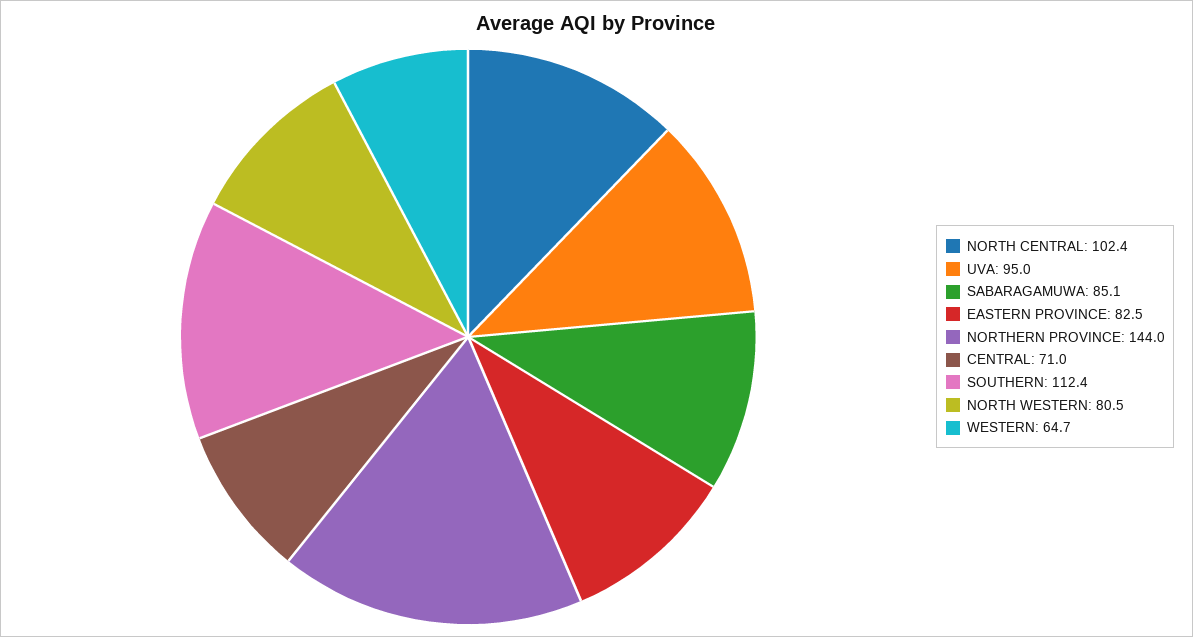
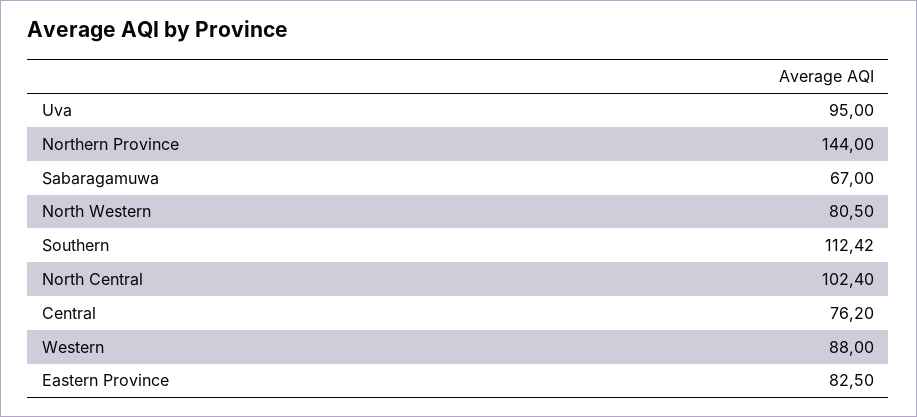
  {
    "NORTH CENTRAL": 102.4,
    "UVA": 95,
-   "SABARAGAMUWA": 85.1,
+   "SABARAGAMUWA": 67,
    "EASTERN PROVINCE": 82.5,
    "NORTHERN PROVINCE": 144,
-   "CENTRAL": 71,
+   "CENTRAL": 76.2,
    "SOUTHERN": 112.42,
    "NORTH WESTERN": 80.5,
-   "WESTERN": 64.7
+   "WESTERN": 88
  }

